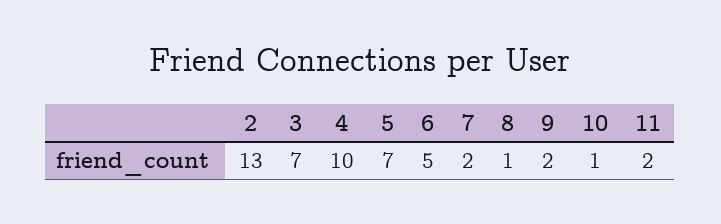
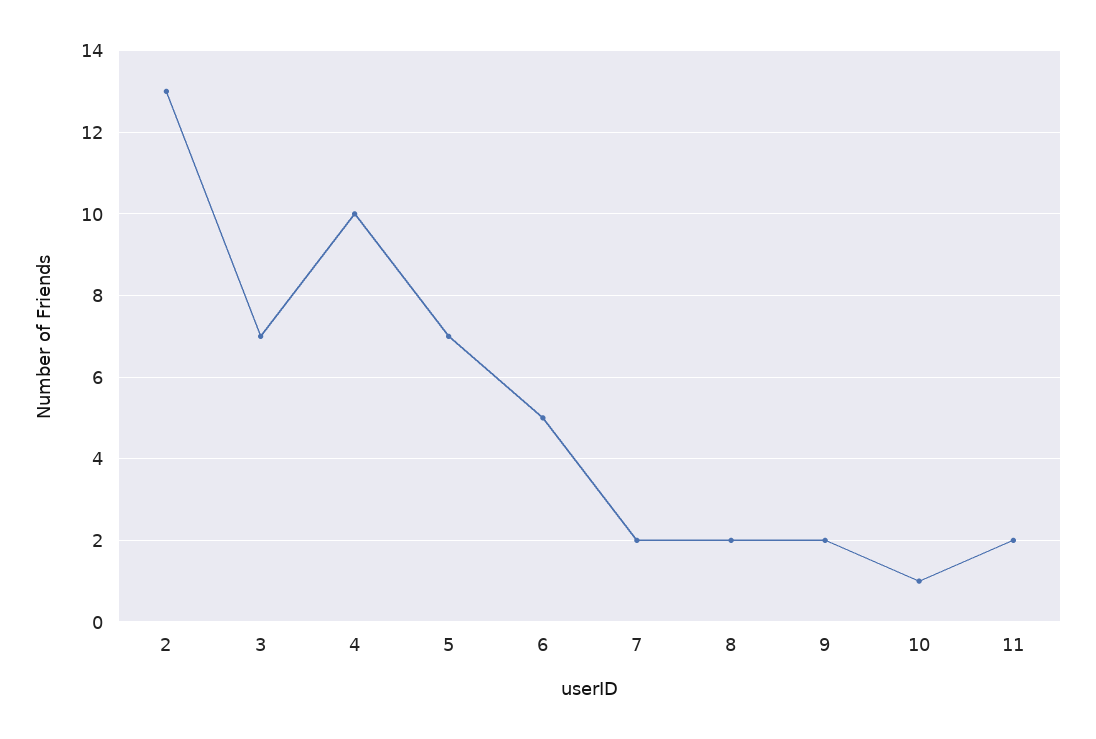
  {
    "2": 13,
    "3": 7,
    "4": 10,
    "5": 7,
    "6": 5,
    "7": 2,
-   "8": 1,
+   "8": 2,
    "9": 2,
    "10": 1,
    "11": 2
  }

